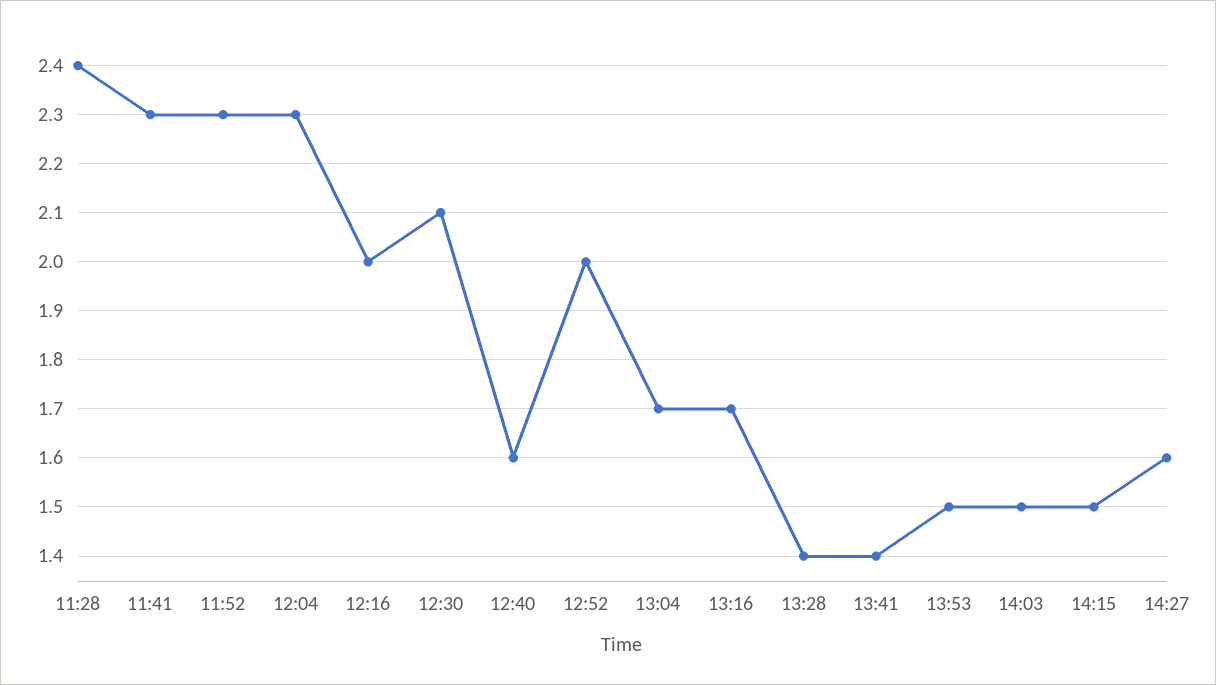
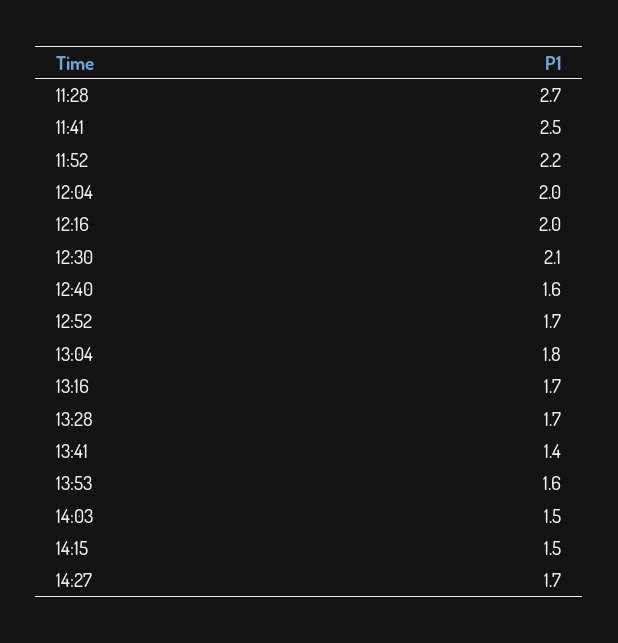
  {
-   "11:28": 2.4,
+   "11:28": 2.7,
-   "11:41": 2.3,
+   "11:41": 2.5,
-   "11:52": 2.3,
+   "11:52": 2.2,
-   "12:04": 2.3,
+   "12:04": 2,
    "12:16": 2,
    "12:30": 2.1,
    "12:40": 1.6,
-   "12:52": 2,
+   "12:52": 1.7,
-   "13:04": 1.7,
+   "13:04": 1.8,
    "13:16": 1.7,
-   "13:28": 1.4,
+   "13:28": 1.7,
    "13:41": 1.4,
-   "13:53": 1.5,
+   "13:53": 1.6,
    "14:03": 1.5,
    "14:15": 1.5,
-   "14:27": 1.6
+   "14:27": 1.7
  }

